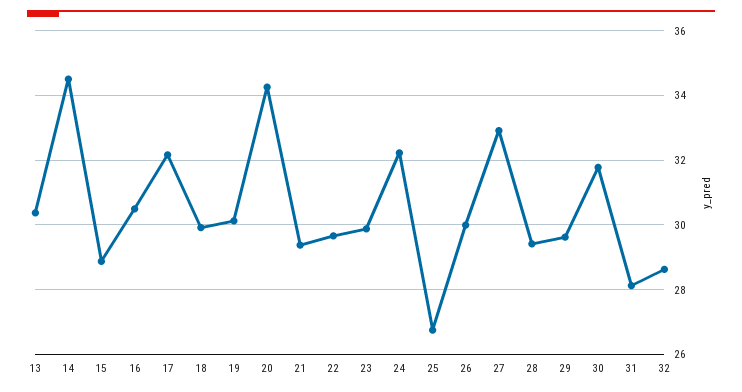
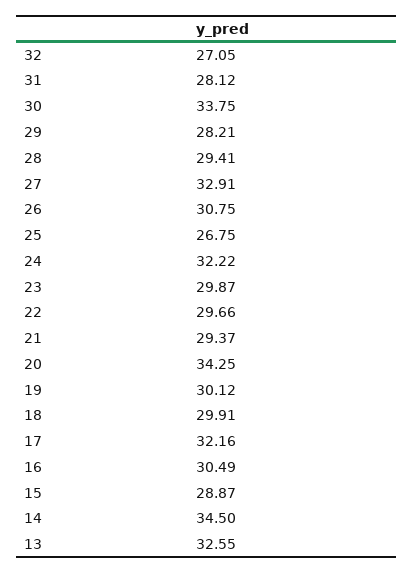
  {
-   "13": 30.4,
+   "13": 32.55,
    "14": 34.5,
    "15": 28.87,
    "16": 30.49,
    "17": 32.16,
    "18": 29.91,
    "19": 30.12,
    "20": 34.25,
    "21": 29.37,
    "22": 29.66,
    "23": 29.87,
    "24": 32.22,
    "25": 26.75,
-   "26": 30,
+   "26": 30.75,
    "27": 32.91,
    "28": 29.41,
-   "29": 29.6,
+   "29": 28.21,
-   "30": 31.8,
+   "30": 33.75,
    "31": 28.12,
-   "32": 28.6
+   "32": 27.05
  }

